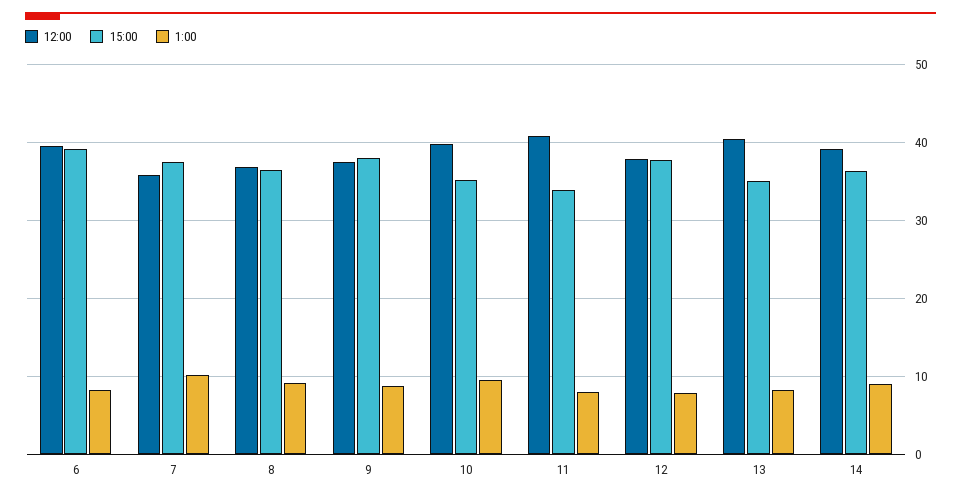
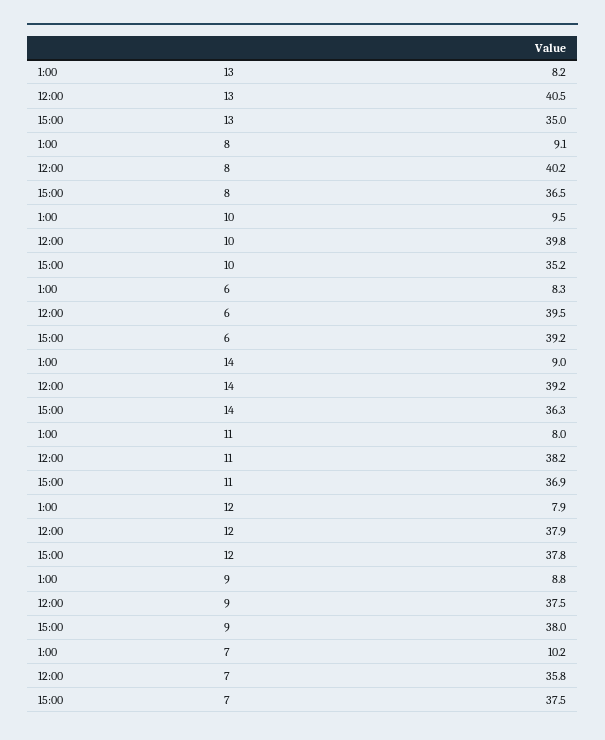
  {
    "12:00": {
      "6": 39.5,
      "7": 35.8,
-     "8": 37,
+     "8": 40.2,
      "9": 37.5,
      "10": 39.8,
-     "11": 41,
+     "11": 38.2,
      "12": 37.9,
      "13": 40.5,
      "14": 39.2
    },
    "15:00": {
      "6": 39.2,
      "7": 37.5,
      "8": 36.5,
      "9": 38,
      "10": 35.2,
-     "11": 34,
+     "11": 36.9,
      "12": 37.8,
      "13": 35,
      "14": 36.3
    },
    "1:00": {
      "6": 8.3,
      "7": 10.2,
      "8": 9.1,
      "9": 8.8,
      "10": 9.5,
      "11": 8,
      "12": 7.9,
      "13": 8.2,
      "14": 9
    }
  }

